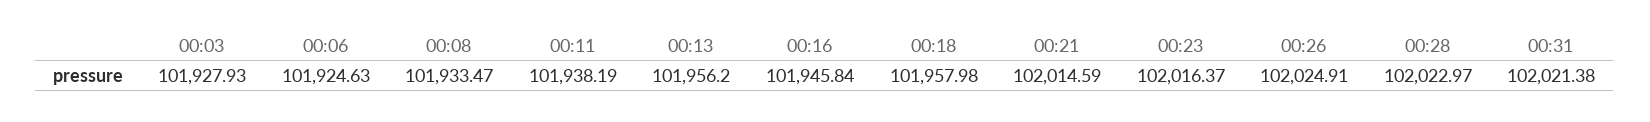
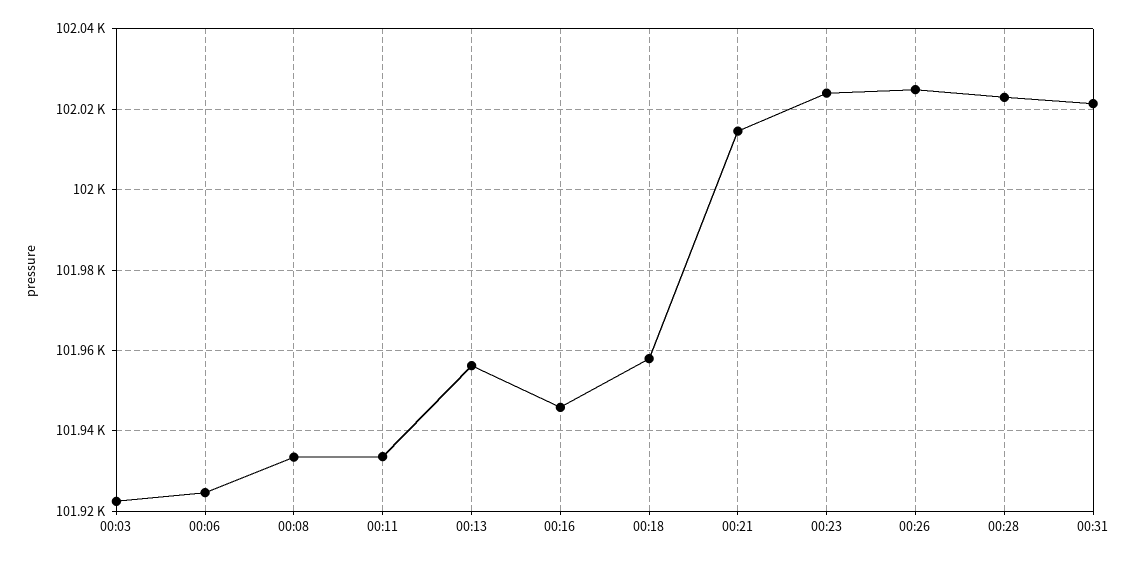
  {
-   "00:03": 101927.93,
+   "00:03": 101922,
    "00:06": 101924.63,
    "00:08": 101933.47,
-   "00:11": 101938.19,
+   "00:11": 101934,
    "00:13": 101956.2,
    "00:16": 101945.84,
    "00:18": 101957.98,
    "00:21": 102014.59,
-   "00:23": 102016.37,
+   "00:23": 102024,
    "00:26": 102024.91,
    "00:28": 102022.97,
    "00:31": 102021.38
  }

